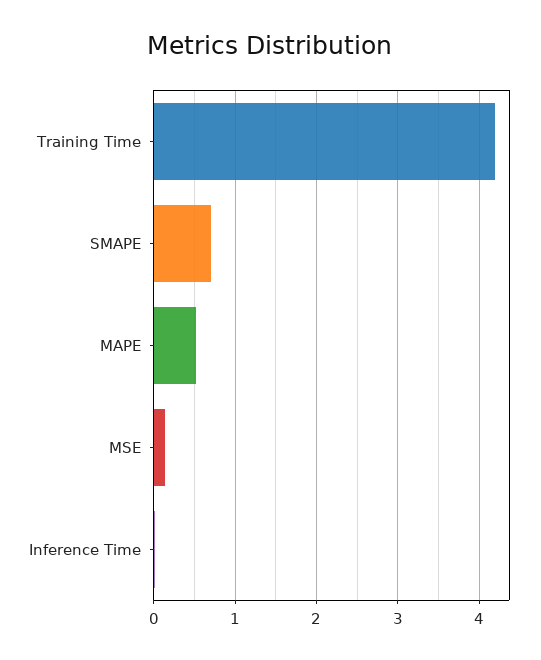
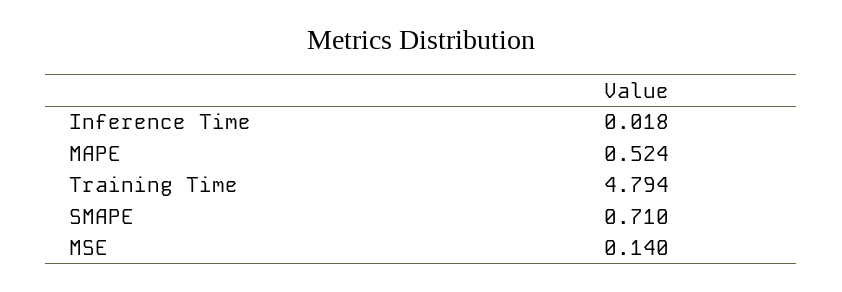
  {
-   "Training Time": 4.2,
+   "Training Time": 4.794,
    "SMAPE": 0.71,
    "MAPE": 0.524,
    "MSE": 0.14,
    "Inference Time": 0.018
  }

